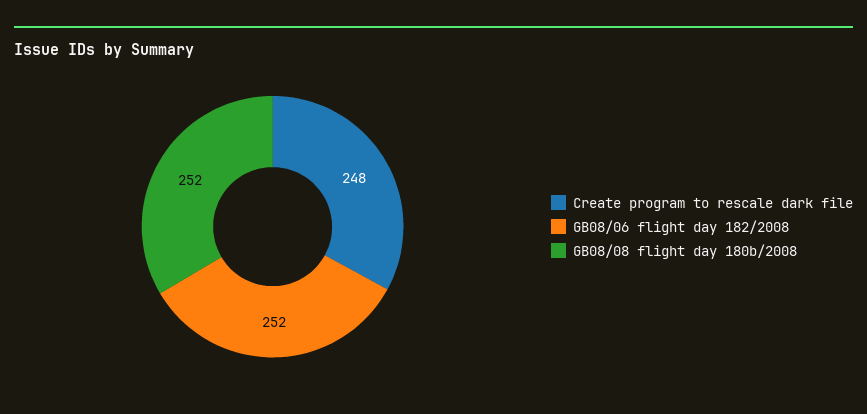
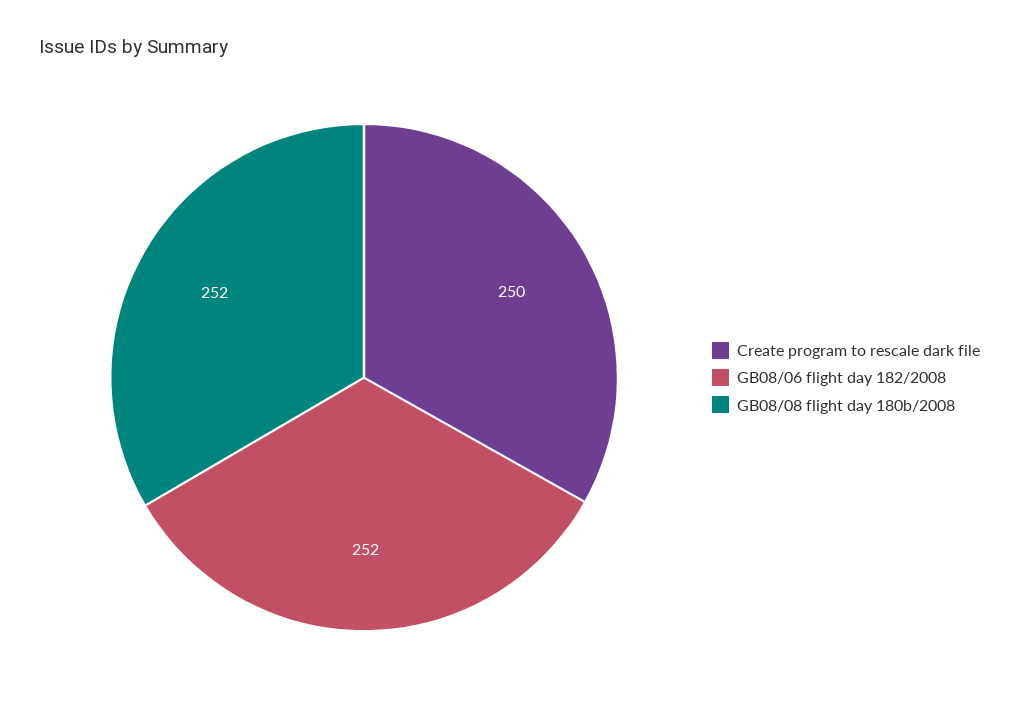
  {
-   "Create program to rescale dark file": 248,
+   "Create program to rescale dark file": 250,
    "GB08/06 flight day 182/2008": 252,
    "GB08/08 flight day 180b/2008": 252
  }

